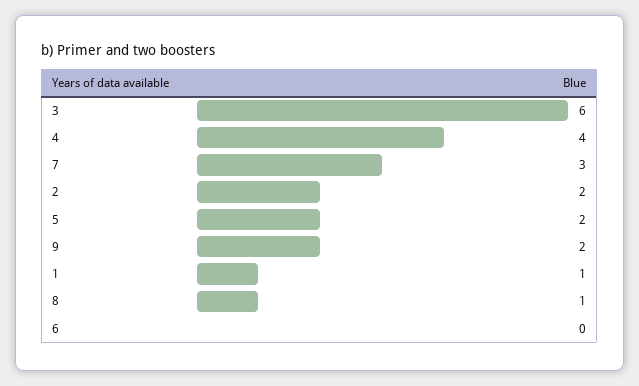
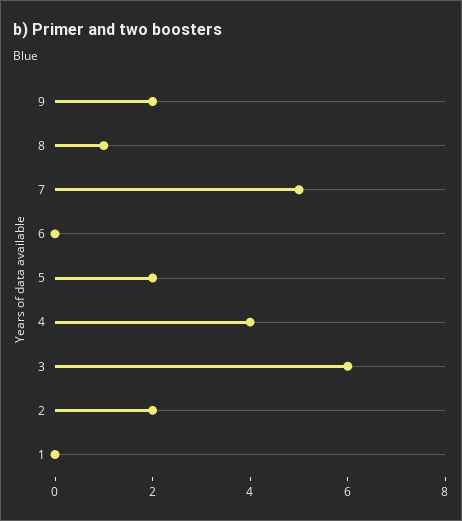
  {
    "3": 6,
    "4": 4,
-   "7": 3,
+   "7": 5,
    "2": 2,
    "5": 2,
    "9": 2,
-   "1": 1,
+   "1": 0,
    "8": 1,
    "6": 0
  }

